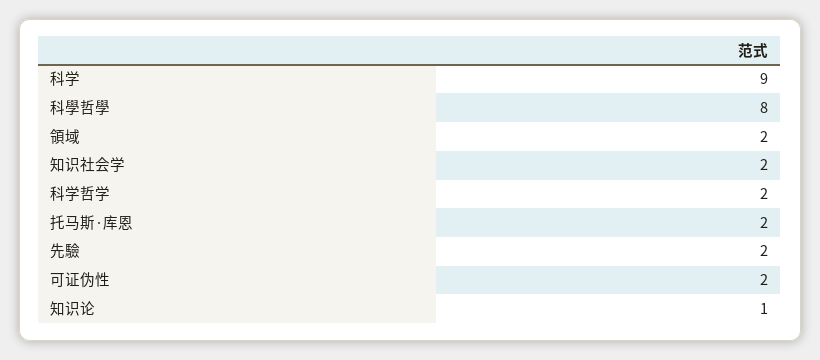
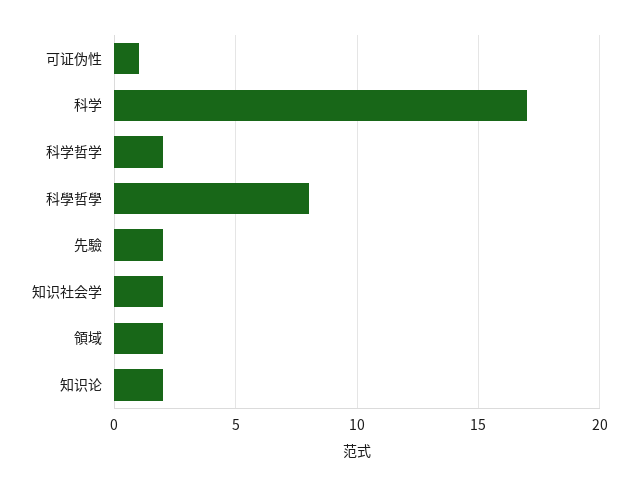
  {
-   "科学": 9,
+   "科学": 17,
    "科學哲學": 8,
    "領域": 2,
    "知识社会学": 2,
    "科学哲学": 2,
-   "托马斯·库恩": 2,
    "先驗": 2,
-   "可证伪性": 2,
+   "可证伪性": 1,
-   "知识论": 1
+   "知识论": 2
  }

